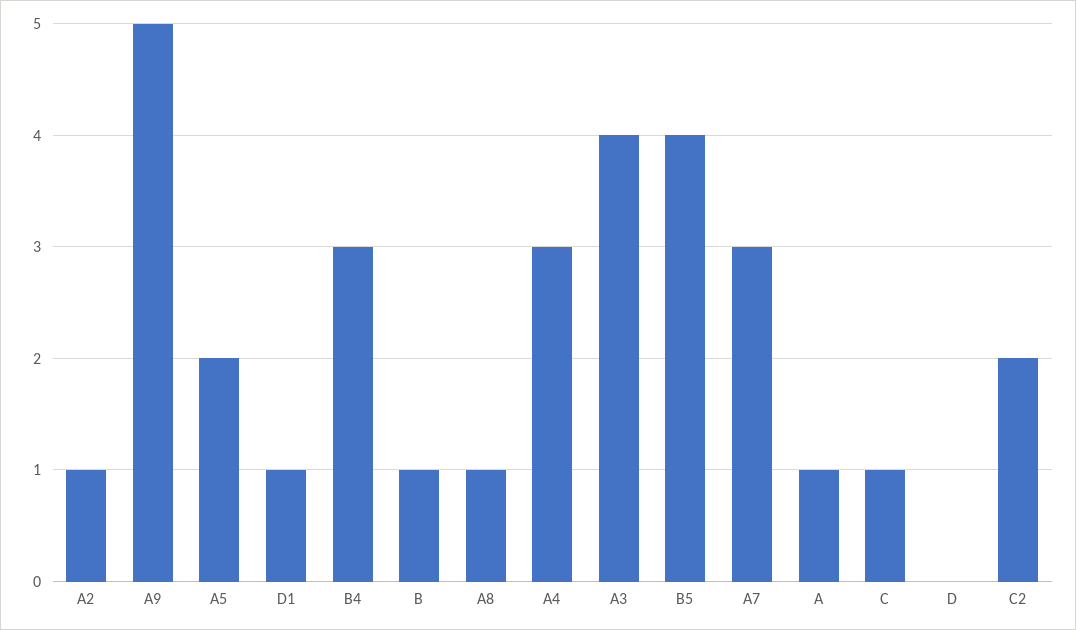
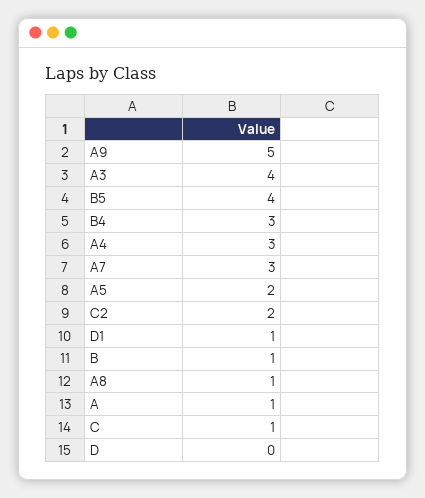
  {
-   "A2": 1,
    "A9": 5,
    "A5": 2,
    "D1": 1,
    "B4": 3,
    "B": 1,
    "A8": 1,
    "A4": 3,
    "A3": 4,
    "B5": 4,
    "A7": 3,
    "A": 1,
    "C": 1,
    "D": 0,
    "C2": 2
  }

